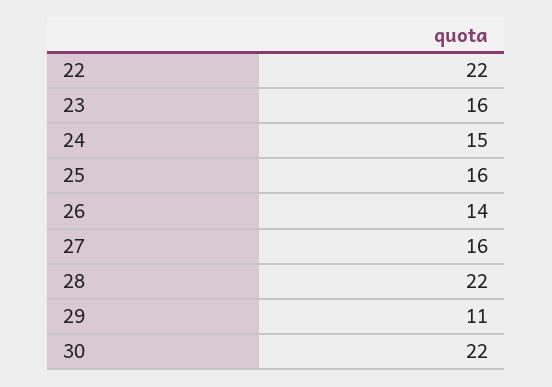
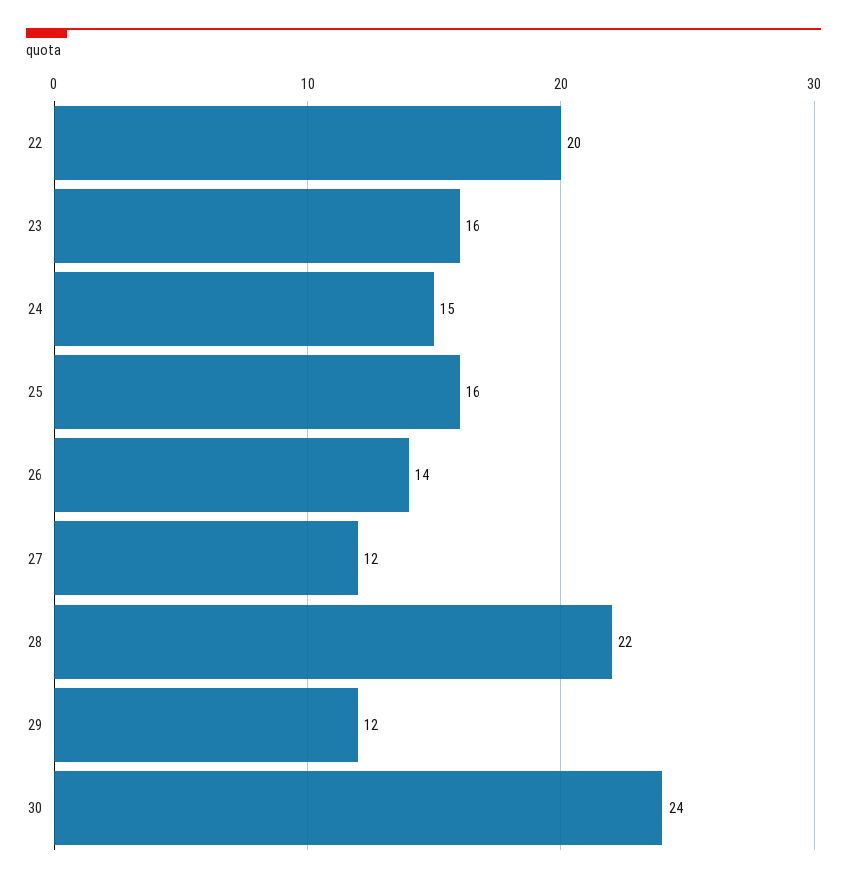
  {
-   "22": 22,
+   "22": 20,
    "23": 16,
    "24": 15,
    "25": 16,
    "26": 14,
-   "27": 16,
+   "27": 12,
    "28": 22,
-   "29": 11,
+   "29": 12,
-   "30": 22
+   "30": 24
  }

